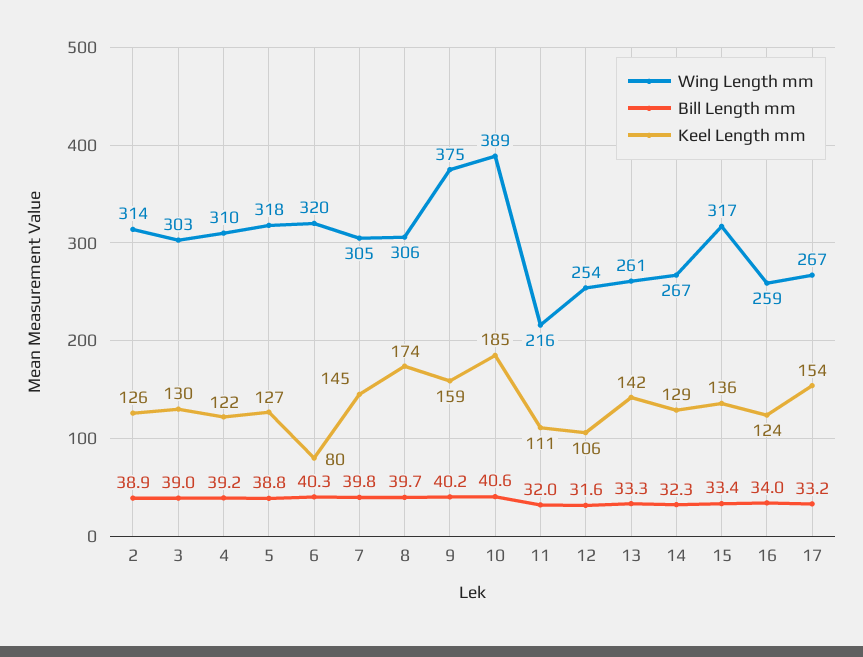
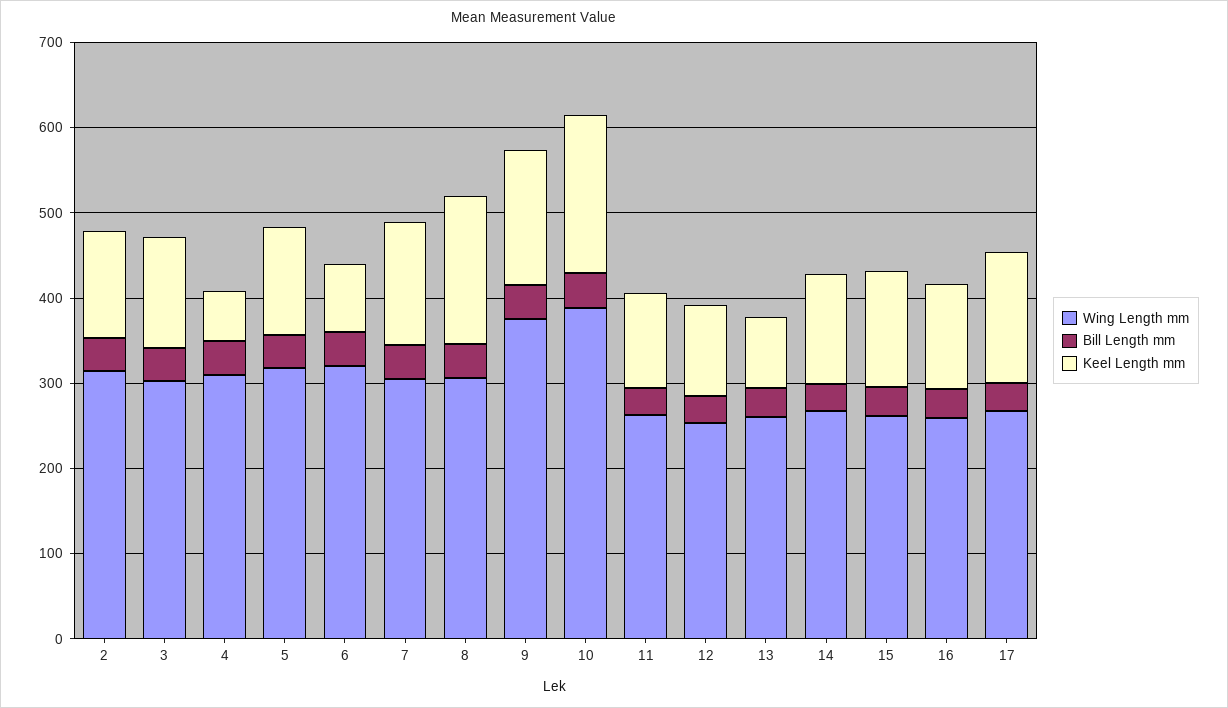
  {
    "Wing Length mm": {
      "2": 314,
      "3": 303,
      "4": 310,
      "5": 318,
      "6": 320,
      "7": 305,
      "8": 306,
      "9": 375,
      "10": 389,
-     "11": 216,
+     "11": 260,
      "12": 254,
      "13": 261,
      "14": 267,
-     "15": 317,
+     "15": 260,
      "16": 259,
      "17": 267
    },
    "Bill Length mm": {
      "2": 38.9,
      "3": 39,
      "4": 39.2,
      "5": 38.8,
      "6": 40.3,
      "7": 39.8,
      "8": 39.7,
      "9": 40.2,
      "10": 40.6,
      "11": 32,
      "12": 31.6,
      "13": 33.3,
      "14": 32.3,
      "15": 33.4,
      "16": 34,
      "17": 33.2
    },
    "Keel Length mm": {
      "2": 126,
      "3": 130,
-     "4": 122,
+     "4": 60,
      "5": 127,
      "6": 80,
      "7": 145,
      "8": 174,
      "9": 159,
      "10": 185,
      "11": 111,
      "12": 106,
-     "13": 142,
+     "13": 80,
      "14": 129,
      "15": 136,
      "16": 124,
      "17": 154
    }
  }

